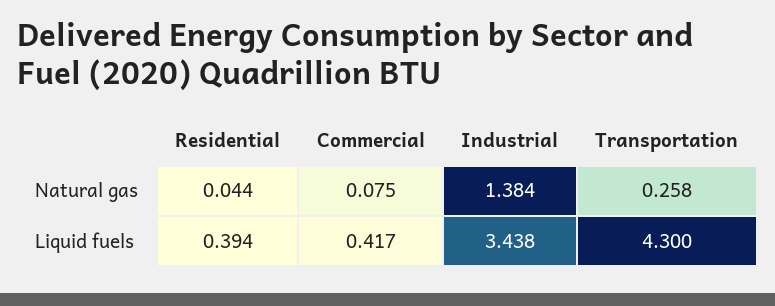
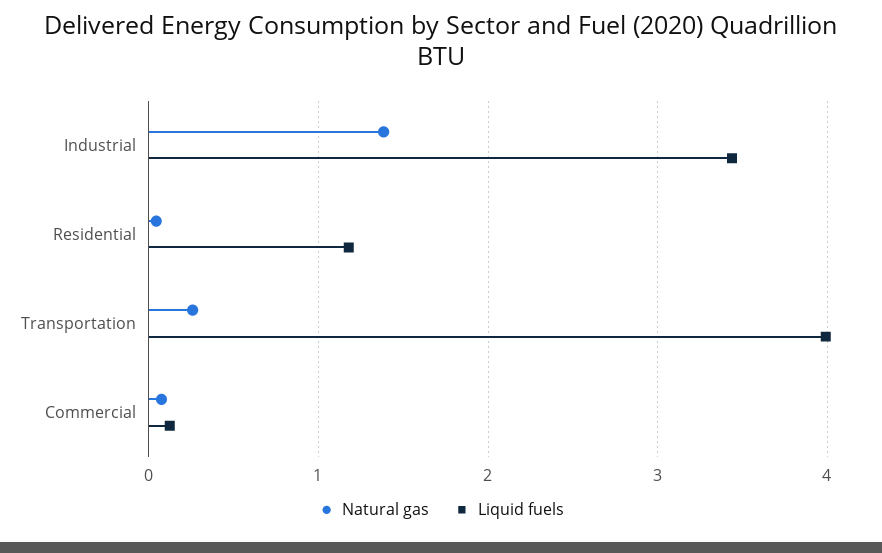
  {
    "Natural gas": {
      "Residential": 0.044,
      "Commercial": 0.075,
      "Industrial": 1.384,
      "Transportation": 0.258
    },
    "Liquid fuels": {
-     "Residential": 0.394,
+     "Residential": 1.2,
-     "Commercial": 0.417,
+     "Commercial": 0.1,
      "Industrial": 3.438,
-     "Transportation": 4.3
+     "Transportation": 4
    }
  }

